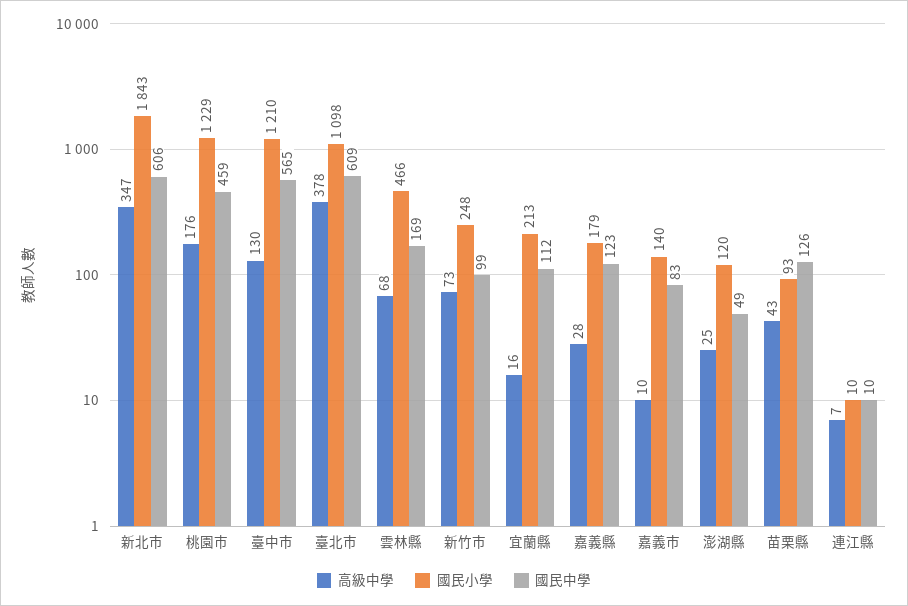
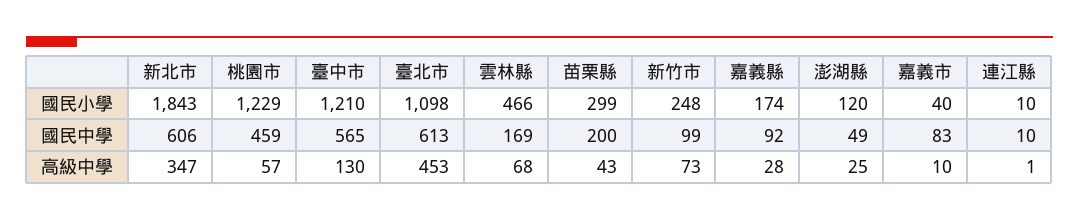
  {
    "高級中學": {
      "新北市": 347,
-     "桃園市": 176,
+     "桃園市": 57,
      "臺中市": 130,
-     "臺北市": 378,
+     "臺北市": 453,
      "雲林縣": 68,
      "新竹市": 73,
-     "宜蘭縣": 16,
      "嘉義縣": 28,
      "嘉義市": 10,
      "澎湖縣": 25,
      "苗栗縣": 43,
-     "連江縣": 7
+     "連江縣": 1
    },
    "國民小學": {
      "新北市": 1843,
      "桃園市": 1229,
      "臺中市": 1210,
      "臺北市": 1098,
      "雲林縣": 466,
      "新竹市": 248,
-     "宜蘭縣": 213,
-     "嘉義縣": 179,
+     "嘉義縣": 174,
-     "嘉義市": 140,
+     "嘉義市": 40,
      "澎湖縣": 120,
-     "苗栗縣": 93,
+     "苗栗縣": 299,
      "連江縣": 10
    },
    "國民中學": {
      "新北市": 606,
      "桃園市": 459,
      "臺中市": 565,
-     "臺北市": 609,
+     "臺北市": 613,
      "雲林縣": 169,
      "新竹市": 99,
-     "宜蘭縣": 112,
-     "嘉義縣": 123,
+     "嘉義縣": 92,
      "嘉義市": 83,
      "澎湖縣": 49,
-     "苗栗縣": 126,
+     "苗栗縣": 200,
      "連江縣": 10
    }
  }

